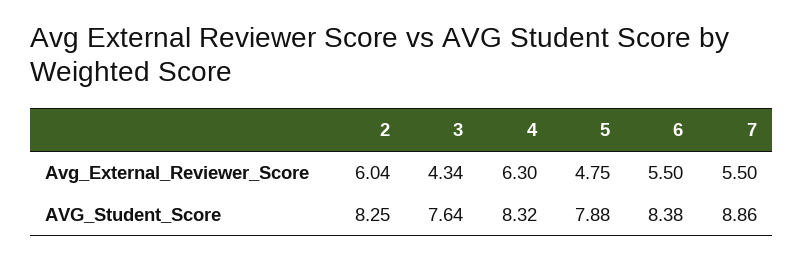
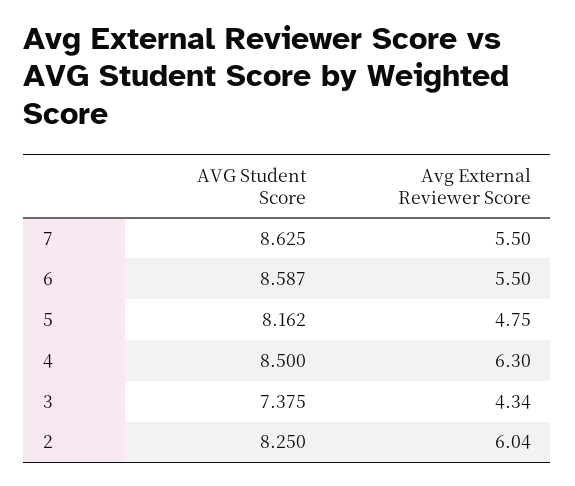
  {
    "2": {
      "Avg_External_Reviewer_Score": 6.04,
      "AVG_Student_Score": 8.25
    },
    "3": {
      "Avg_External_Reviewer_Score": 4.34,
-     "AVG_Student_Score": 7.64
+     "AVG_Student_Score": 7.375
    },
    "4": {
      "Avg_External_Reviewer_Score": 6.3,
-     "AVG_Student_Score": 8.32
+     "AVG_Student_Score": 8.5
    },
    "5": {
      "Avg_External_Reviewer_Score": 4.75,
-     "AVG_Student_Score": 7.88
+     "AVG_Student_Score": 8.162
    },
    "6": {
      "Avg_External_Reviewer_Score": 5.5,
-     "AVG_Student_Score": 8.38
+     "AVG_Student_Score": 8.587
    },
    "7": {
      "Avg_External_Reviewer_Score": 5.5,
-     "AVG_Student_Score": 8.86
+     "AVG_Student_Score": 8.625
    }
  }

